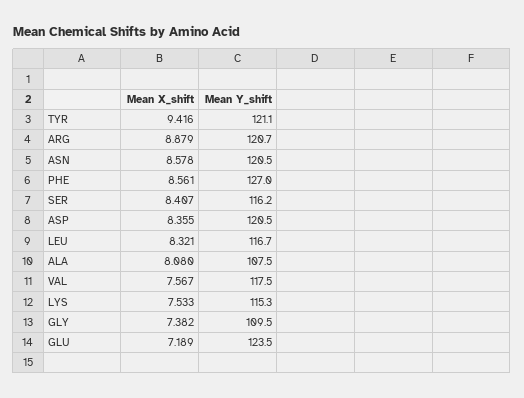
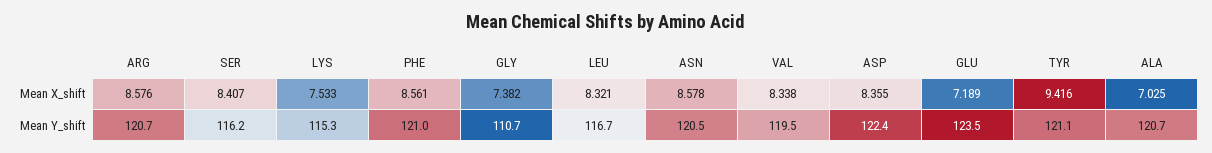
  {
    "Mean X_shift": {
      "TYR": 9.416,
-     "ARG": 8.879,
+     "ARG": 8.576,
      "ASN": 8.578,
      "PHE": 8.561,
      "SER": 8.407,
      "ASP": 8.355,
      "LEU": 8.321,
-     "ALA": 8.08,
+     "ALA": 7.025,
-     "VAL": 7.567,
+     "VAL": 8.338,
      "LYS": 7.533,
      "GLY": 7.382,
      "GLU": 7.189
    },
    "Mean Y_shift": {
      "TYR": 121.1,
      "ARG": 120.7,
      "ASN": 120.5,
-     "PHE": 127,
+     "PHE": 121,
      "SER": 116.2,
-     "ASP": 120.5,
+     "ASP": 122.4,
      "LEU": 116.7,
-     "ALA": 107.5,
+     "ALA": 120.7,
-     "VAL": 117.5,
+     "VAL": 119.5,
      "LYS": 115.3,
-     "GLY": 109.5,
+     "GLY": 110.7,
      "GLU": 123.5
    }
  }

